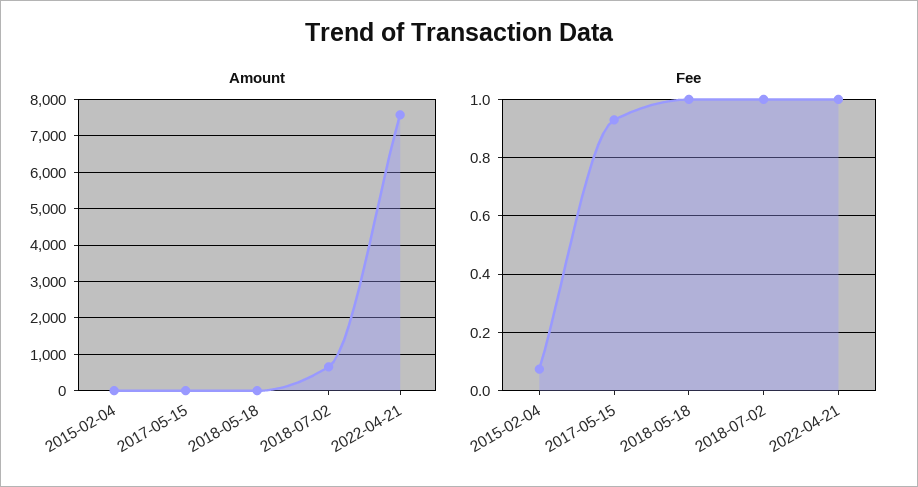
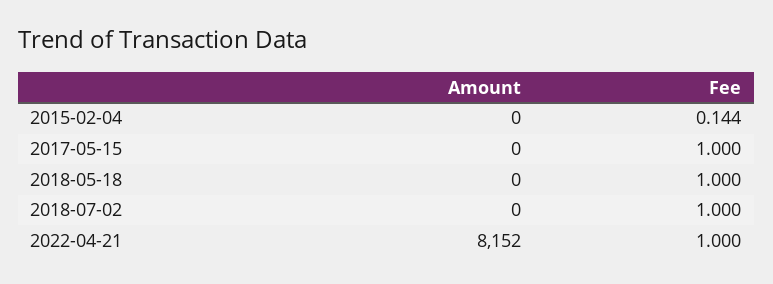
  {
    "Amount": {
      "2015-02-04": 0,
      "2017-05-15": 0,
      "2018-05-18": 0,
-     "2018-07-02": 600,
+     "2018-07-02": 0,
-     "2022-04-21": 7600
+     "2022-04-21": 8152
    },
    "Fee": {
-     "2015-02-04": 0.075,
+     "2015-02-04": 0.144,
-     "2017-05-15": 0.925,
+     "2017-05-15": 1,
      "2018-05-18": 1,
      "2018-07-02": 1,
      "2022-04-21": 1
    }
  }

